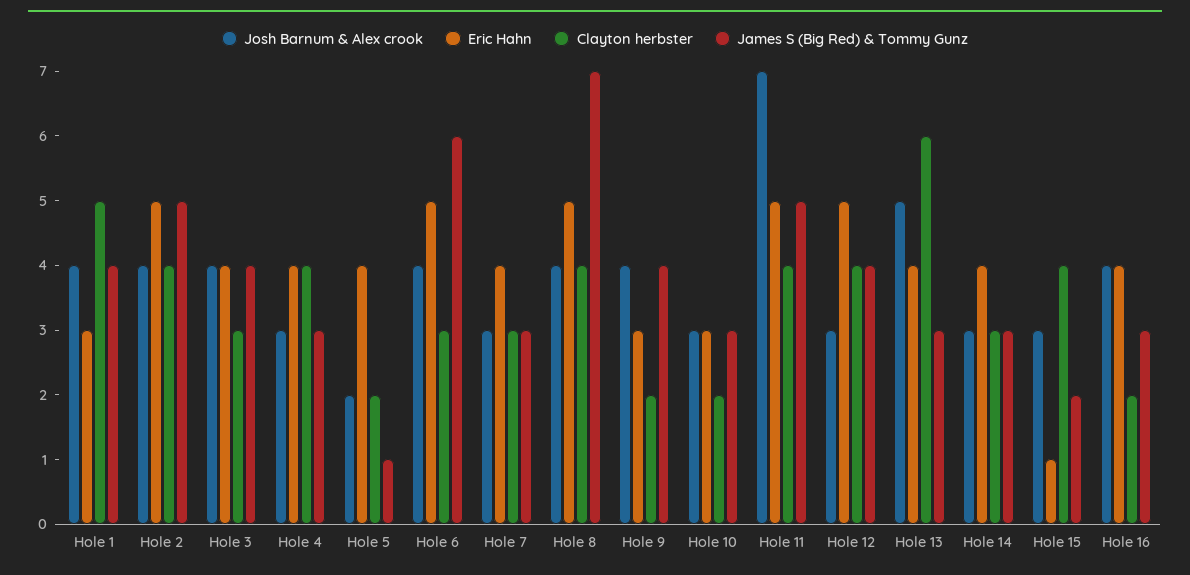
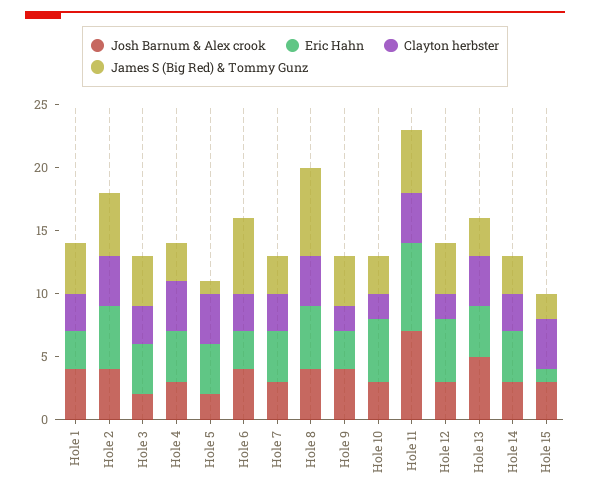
  {
    "Josh Barnum & Alex crook": {
      "Hole 1": 4,
      "Hole 2": 4,
-     "Hole 3": 4,
+     "Hole 3": 2,
      "Hole 4": 3,
      "Hole 5": 2,
      "Hole 6": 4,
      "Hole 7": 3,
      "Hole 8": 4,
      "Hole 9": 4,
      "Hole 10": 3,
      "Hole 11": 7,
      "Hole 12": 3,
      "Hole 13": 5,
      "Hole 14": 3,
-     "Hole 15": 3,
+     "Hole 15": 3
-     "Hole 16": 4
    },
    "Eric Hahn": {
      "Hole 1": 3,
      "Hole 2": 5,
      "Hole 3": 4,
      "Hole 4": 4,
      "Hole 5": 4,
-     "Hole 6": 5,
+     "Hole 6": 3,
      "Hole 7": 4,
      "Hole 8": 5,
      "Hole 9": 3,
-     "Hole 10": 3,
+     "Hole 10": 5,
-     "Hole 11": 5,
+     "Hole 11": 7,
      "Hole 12": 5,
      "Hole 13": 4,
      "Hole 14": 4,
-     "Hole 15": 1,
+     "Hole 15": 1
-     "Hole 16": 4
    },
    "Clayton herbster": {
-     "Hole 1": 5,
+     "Hole 1": 3,
      "Hole 2": 4,
      "Hole 3": 3,
      "Hole 4": 4,
-     "Hole 5": 2,
+     "Hole 5": 4,
      "Hole 6": 3,
      "Hole 7": 3,
      "Hole 8": 4,
      "Hole 9": 2,
      "Hole 10": 2,
      "Hole 11": 4,
-     "Hole 12": 4,
+     "Hole 12": 2,
-     "Hole 13": 6,
+     "Hole 13": 4,
      "Hole 14": 3,
-     "Hole 15": 4,
+     "Hole 15": 4
-     "Hole 16": 2
    },
    "James S (Big Red) & Tommy Gunz": {
      "Hole 1": 4,
      "Hole 2": 5,
      "Hole 3": 4,
      "Hole 4": 3,
      "Hole 5": 1,
      "Hole 6": 6,
      "Hole 7": 3,
      "Hole 8": 7,
      "Hole 9": 4,
      "Hole 10": 3,
      "Hole 11": 5,
      "Hole 12": 4,
      "Hole 13": 3,
      "Hole 14": 3,
-     "Hole 15": 2,
+     "Hole 15": 2
-     "Hole 16": 3
    }
  }

